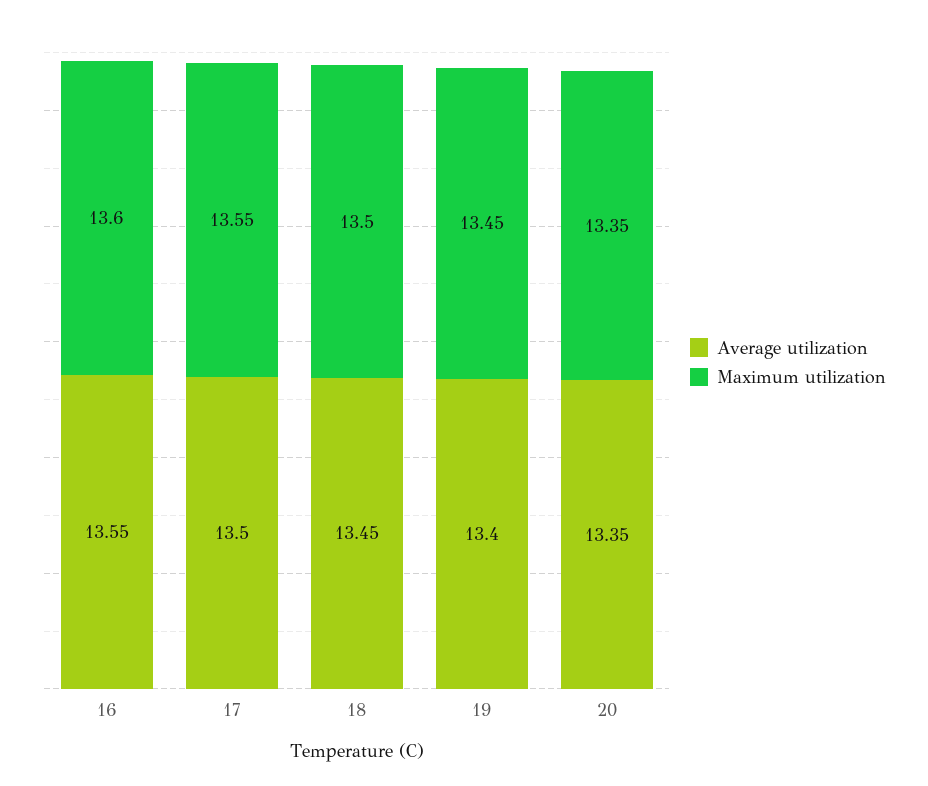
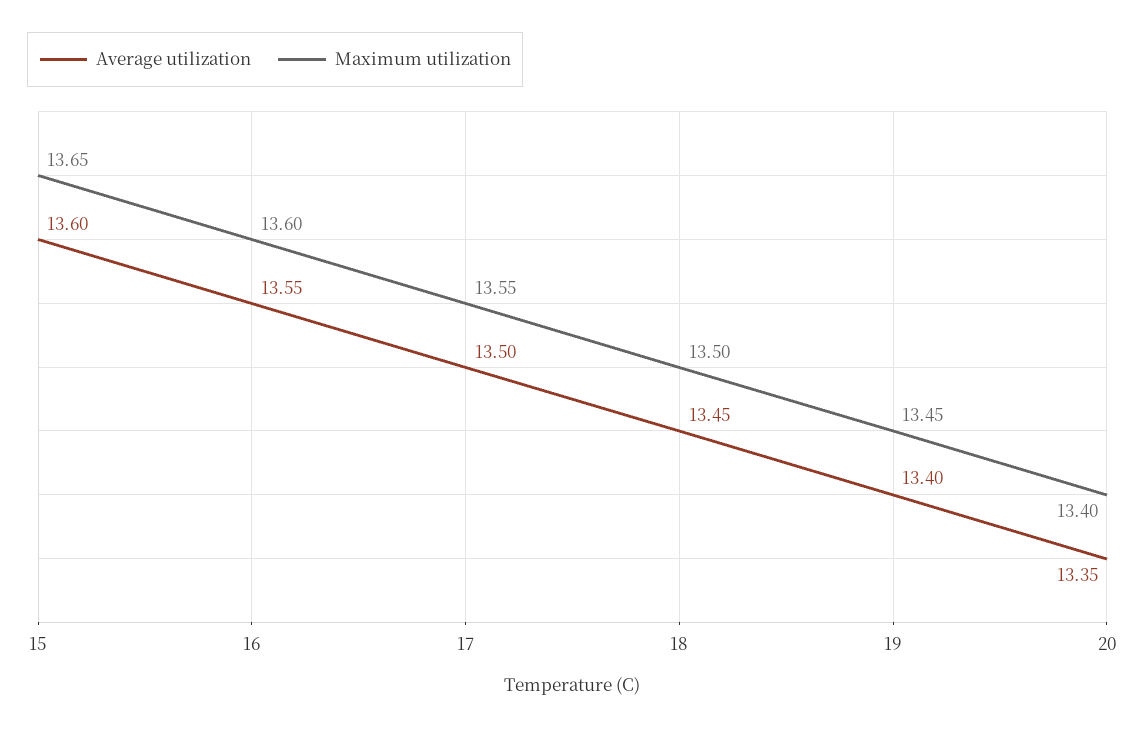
  {
    "Average utilization": {
      "16": 13.55,
      "17": 13.5,
      "18": 13.45,
      "19": 13.4,
-     "20": 13.35
+     "20": 13.35,
+     "15": 13.6
    },
    "Maximum utilization": {
      "16": 13.6,
      "17": 13.55,
      "18": 13.5,
      "19": 13.45,
-     "20": 13.35
+     "20": 13.4,
+     "15": 13.65
    }
  }

